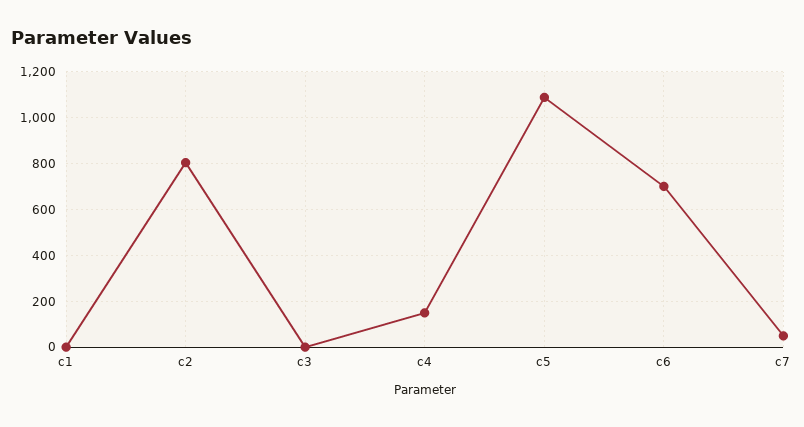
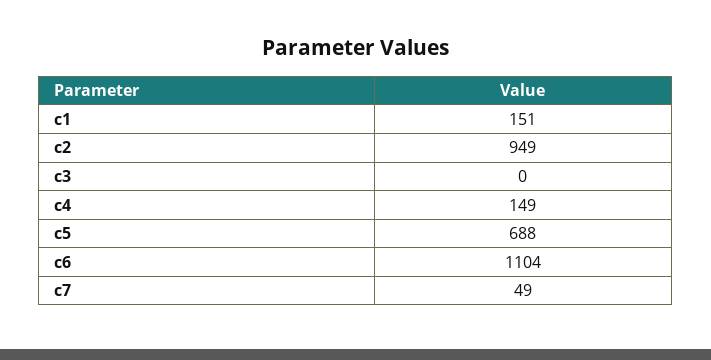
  {
-   "c1": 0,
+   "c1": 151,
-   "c2": 800,
+   "c2": 949,
    "c3": 0,
    "c4": 149,
-   "c5": 1100,
+   "c5": 688,
-   "c6": 700,
+   "c6": 1104,
    "c7": 49
  }

